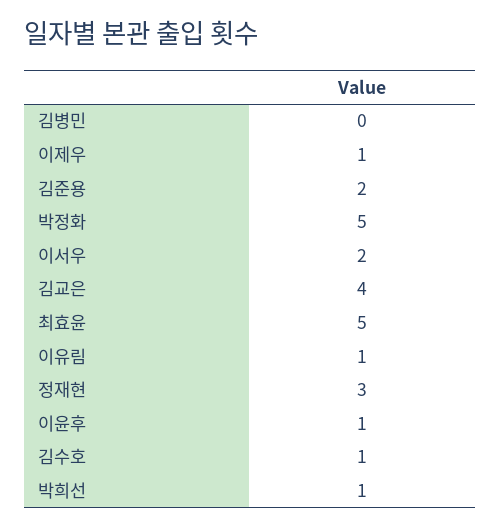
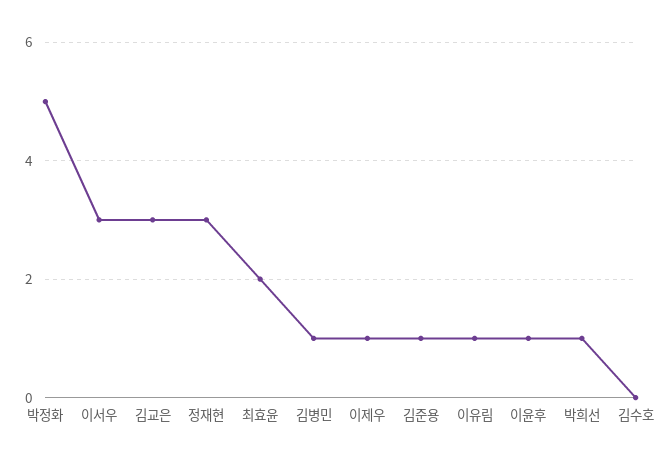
  {
-   "김병민": 0,
+   "김병민": 1,
    "이제우": 1,
-   "김준용": 2,
+   "김준용": 1,
    "박정화": 5,
-   "이서우": 2,
+   "이서우": 3,
-   "김교은": 4,
+   "김교은": 3,
-   "최효윤": 5,
+   "최효윤": 2,
    "이유림": 1,
    "정재현": 3,
    "이윤후": 1,
-   "김수호": 1,
+   "김수호": 0,
    "박희선": 1
  }

